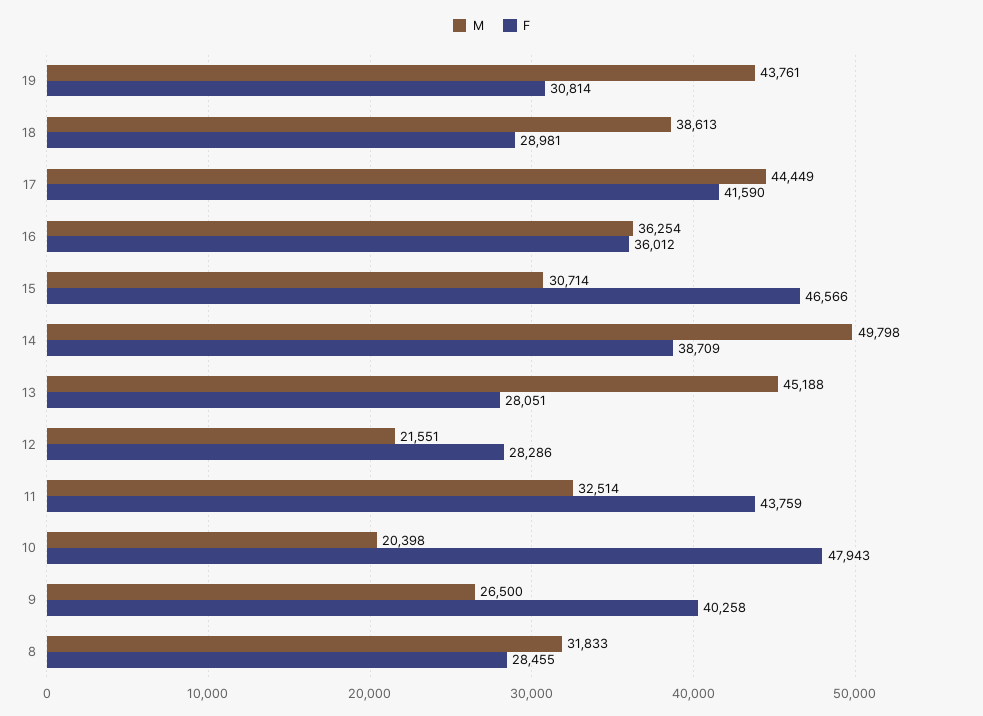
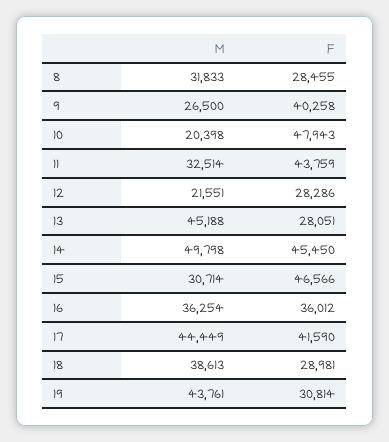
  {
    "M": {
      "19": 43761,
      "18": 38613,
      "17": 44449,
      "16": 36254,
      "15": 30714,
      "14": 49798,
      "13": 45188,
      "12": 21551,
      "11": 32514,
      "10": 20398,
      "9": 26500,
      "8": 31833
    },
    "F": {
      "19": 30814,
      "18": 28981,
      "17": 41590,
      "16": 36012,
      "15": 46566,
-     "14": 38709,
+     "14": 45450,
      "13": 28051,
      "12": 28286,
      "11": 43759,
      "10": 47943,
      "9": 40258,
      "8": 28455
    }
  }

